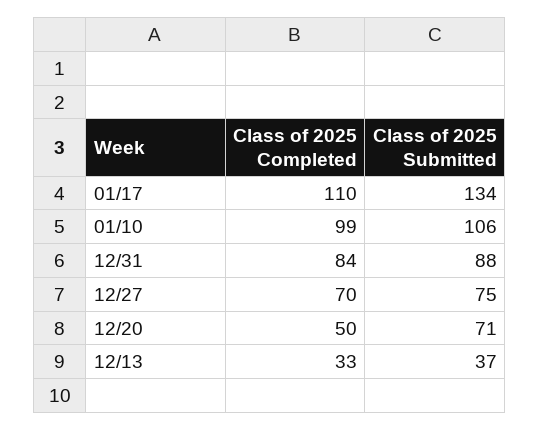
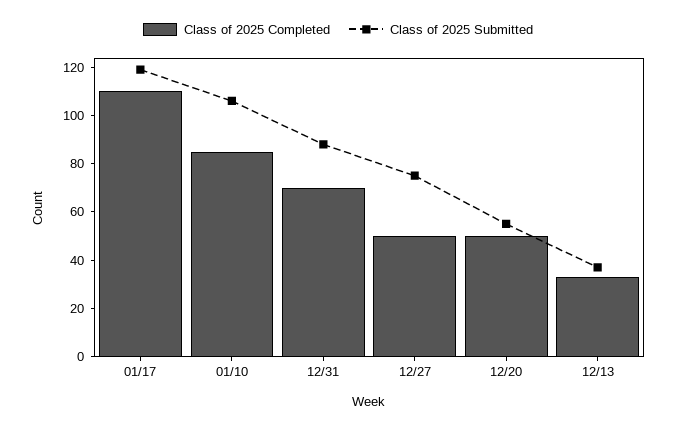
  {
    "Class of 2025 Completed": {
      "01/17": 110,
-     "01/10": 99,
+     "01/10": 85,
-     "12/31": 84,
+     "12/31": 70,
-     "12/27": 70,
+     "12/27": 50,
      "12/20": 50,
      "12/13": 33
    },
    "Class of 2025 Submitted": {
-     "01/17": 134,
+     "01/17": 120,
      "01/10": 106,
      "12/31": 88,
      "12/27": 75,
-     "12/20": 71,
+     "12/20": 55,
      "12/13": 37
    }
  }

